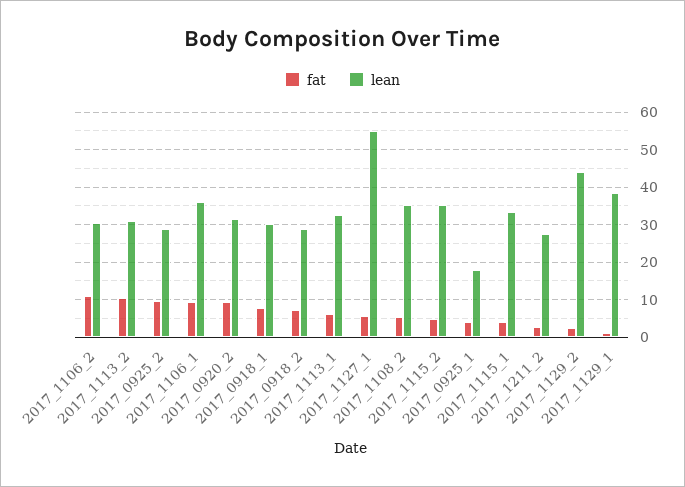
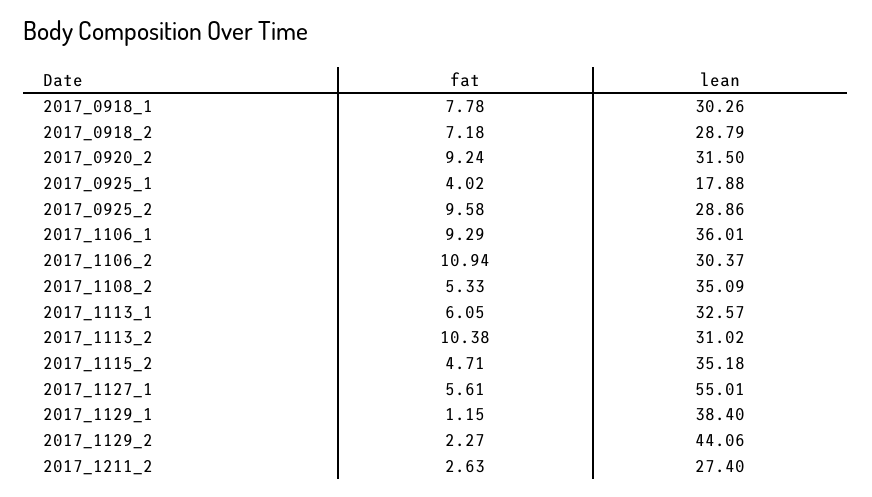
  {
    "fat": {
      "2017_1106_2": 10.94,
      "2017_1113_2": 10.38,
      "2017_0925_2": 9.58,
      "2017_1106_1": 9.29,
      "2017_0920_2": 9.24,
      "2017_0918_1": 7.78,
      "2017_0918_2": 7.18,
      "2017_1113_1": 6.05,
      "2017_1127_1": 5.61,
      "2017_1108_2": 5.33,
      "2017_1115_2": 4.71,
      "2017_0925_1": 4.02,
-     "2017_1115_1": 4,
      "2017_1211_2": 2.63,
      "2017_1129_2": 2.27,
      "2017_1129_1": 1.15
    },
    "lean": {
      "2017_1106_2": 30.37,
      "2017_1113_2": 31.02,
      "2017_0925_2": 28.86,
      "2017_1106_1": 36.01,
      "2017_0920_2": 31.5,
      "2017_0918_1": 30.26,
      "2017_0918_2": 28.79,
      "2017_1113_1": 32.57,
      "2017_1127_1": 55.01,
      "2017_1108_2": 35.09,
      "2017_1115_2": 35.18,
      "2017_0925_1": 17.88,
-     "2017_1115_1": 34,
      "2017_1211_2": 27.4,
      "2017_1129_2": 44.06,
      "2017_1129_1": 38.4
    }
  }

